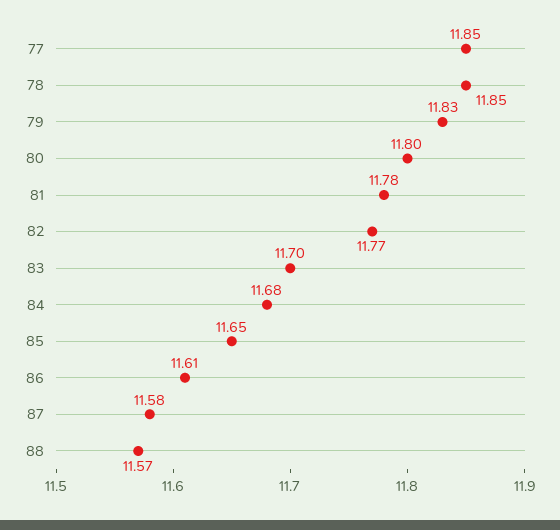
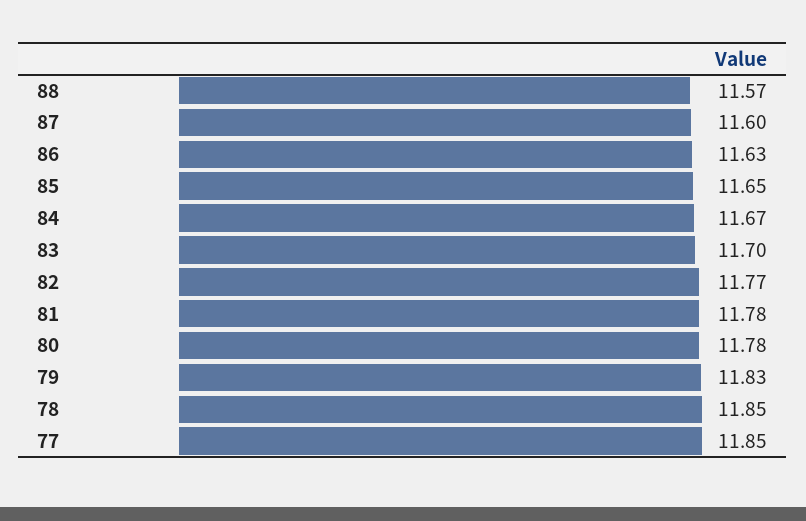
  {
    "77": 11.85,
    "78": 11.85,
    "79": 11.83,
-   "80": 11.8,
+   "80": 11.78,
    "81": 11.78,
    "82": 11.77,
    "83": 11.7,
-   "84": 11.68,
+   "84": 11.67,
    "85": 11.65,
-   "86": 11.61,
+   "86": 11.63,
-   "87": 11.58,
+   "87": 11.6,
    "88": 11.57
  }

